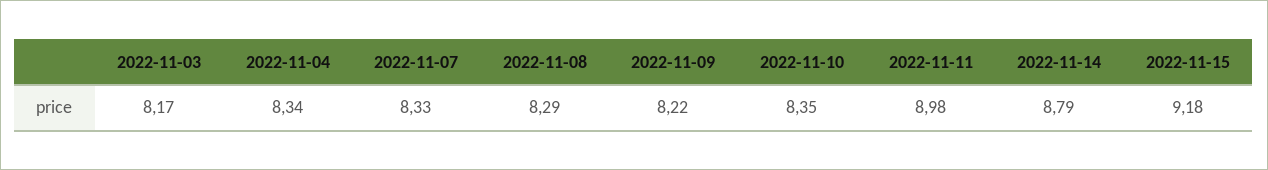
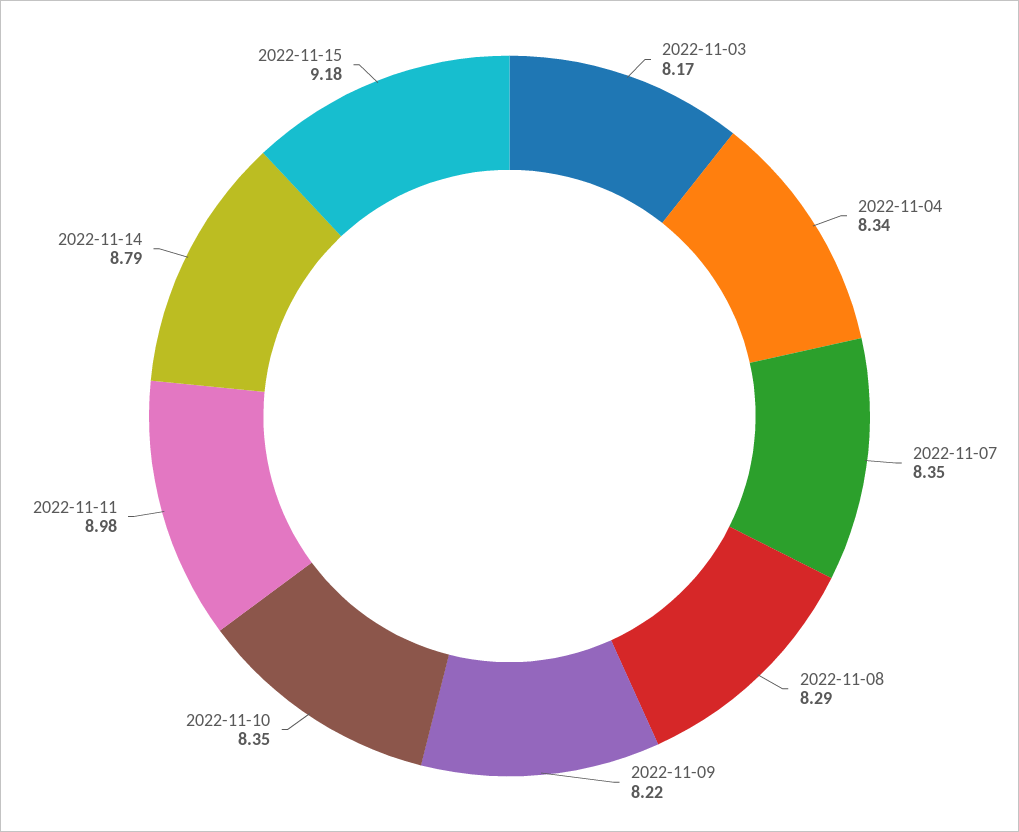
  {
    "2022-11-03": 8.17,
    "2022-11-04": 8.34,
-   "2022-11-07": 8.33,
+   "2022-11-07": 8.35,
    "2022-11-08": 8.29,
    "2022-11-09": 8.22,
    "2022-11-10": 8.35,
    "2022-11-11": 8.98,
    "2022-11-14": 8.79,
    "2022-11-15": 9.18
  }

